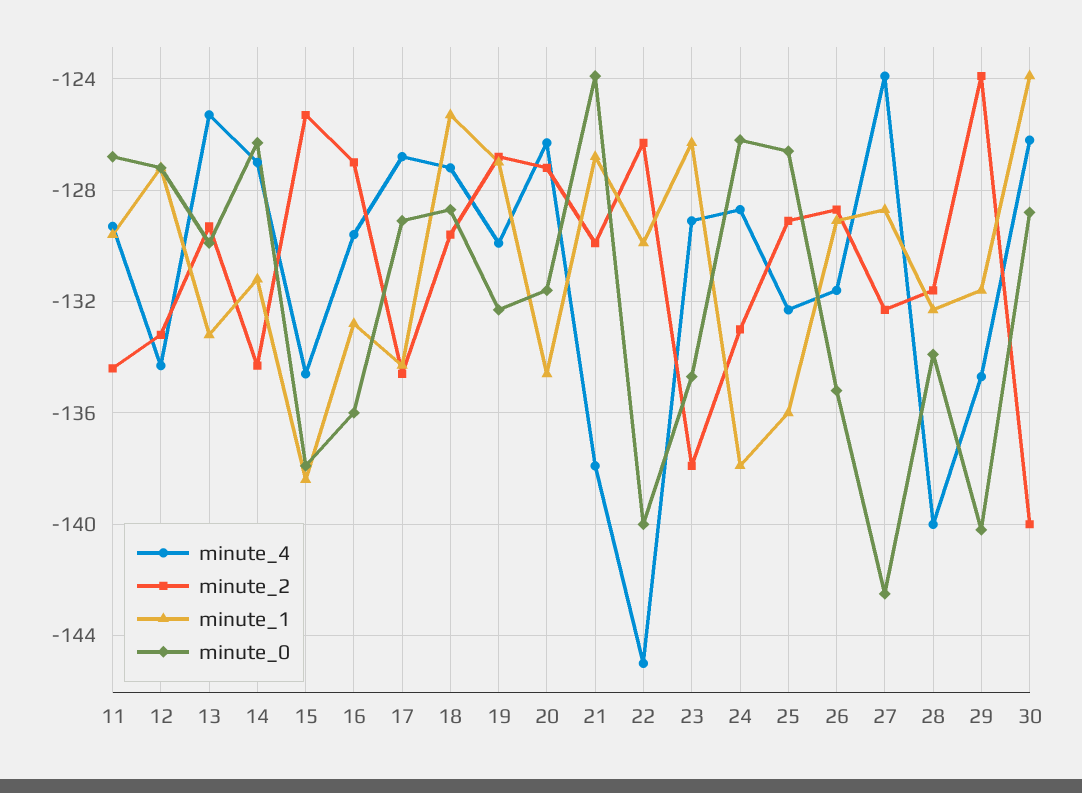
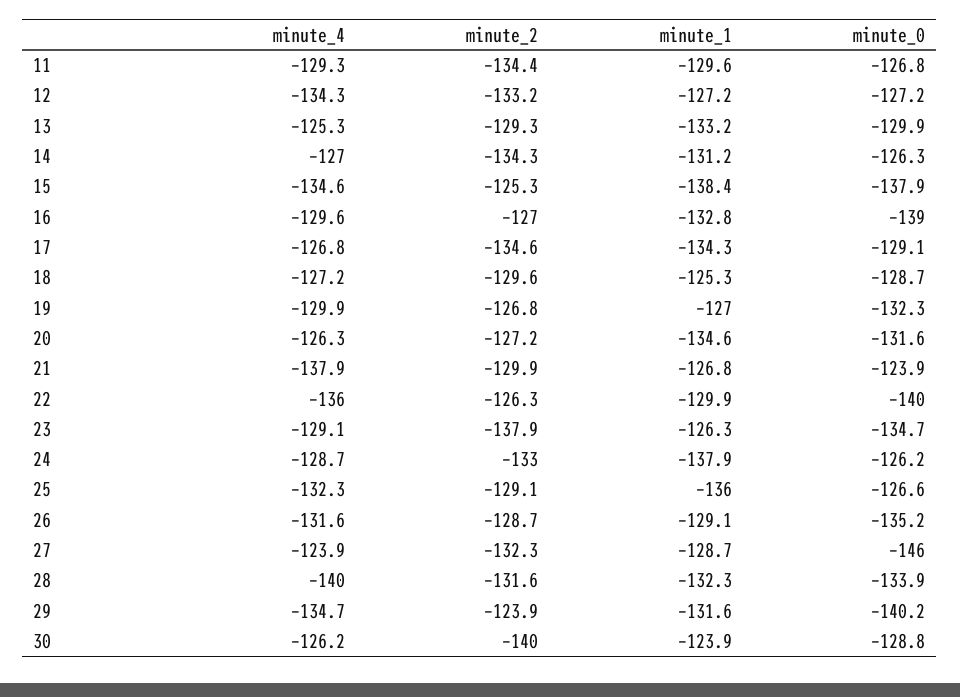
  {
    "minute_4": {
      "11": -129.3,
      "12": -134.3,
      "13": -125.3,
      "14": -127,
      "15": -134.6,
      "16": -129.6,
      "17": -126.8,
      "18": -127.2,
      "19": -129.9,
      "20": -126.3,
      "21": -137.9,
-     "22": -145,
+     "22": -136,
      "23": -129.1,
      "24": -128.7,
      "25": -132.3,
      "26": -131.6,
      "27": -123.9,
      "28": -140,
      "29": -134.7,
      "30": -126.2
    },
    "minute_2": {
      "11": -134.4,
      "12": -133.2,
      "13": -129.3,
      "14": -134.3,
      "15": -125.3,
      "16": -127,
      "17": -134.6,
      "18": -129.6,
      "19": -126.8,
      "20": -127.2,
      "21": -129.9,
      "22": -126.3,
      "23": -137.9,
      "24": -133,
      "25": -129.1,
      "26": -128.7,
      "27": -132.3,
      "28": -131.6,
      "29": -123.9,
      "30": -140
    },
    "minute_1": {
      "11": -129.6,
      "12": -127.2,
      "13": -133.2,
      "14": -131.2,
      "15": -138.4,
      "16": -132.8,
      "17": -134.3,
      "18": -125.3,
      "19": -127,
      "20": -134.6,
      "21": -126.8,
      "22": -129.9,
      "23": -126.3,
      "24": -137.9,
      "25": -136,
      "26": -129.1,
      "27": -128.7,
      "28": -132.3,
      "29": -131.6,
      "30": -123.9
    },
    "minute_0": {
      "11": -126.8,
      "12": -127.2,
      "13": -129.9,
      "14": -126.3,
      "15": -137.9,
-     "16": -136,
+     "16": -139,
      "17": -129.1,
      "18": -128.7,
      "19": -132.3,
      "20": -131.6,
      "21": -123.9,
      "22": -140,
      "23": -134.7,
      "24": -126.2,
      "25": -126.6,
      "26": -135.2,
-     "27": -142.5,
+     "27": -146,
      "28": -133.9,
      "29": -140.2,
      "30": -128.8
    }
  }

